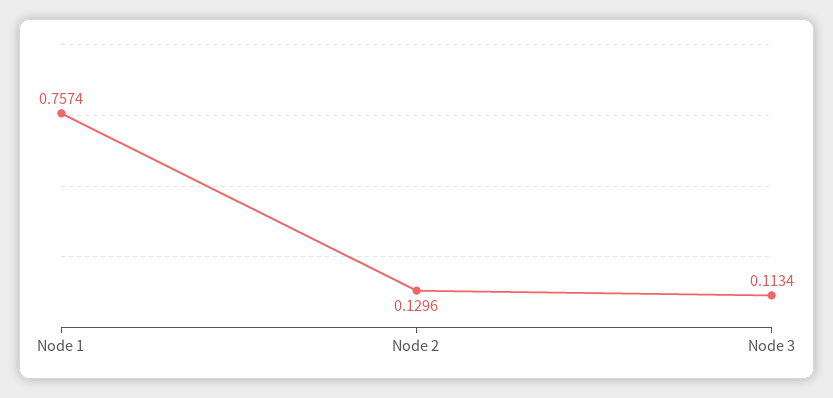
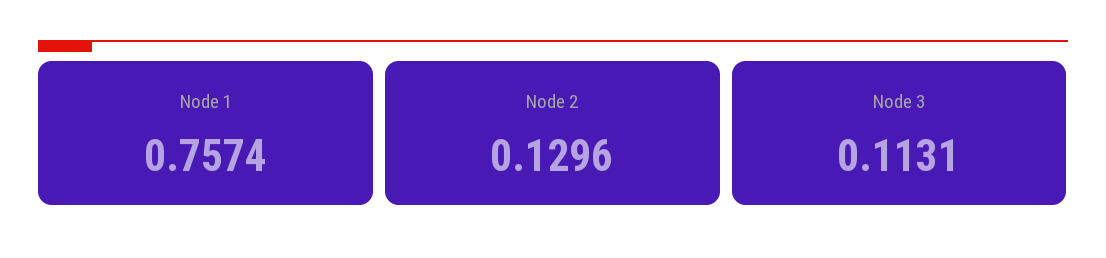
  {
    "Node 1": 0.7574,
    "Node 2": 0.1296,
-   "Node 3": 0.1134
+   "Node 3": 0.1131
  }

